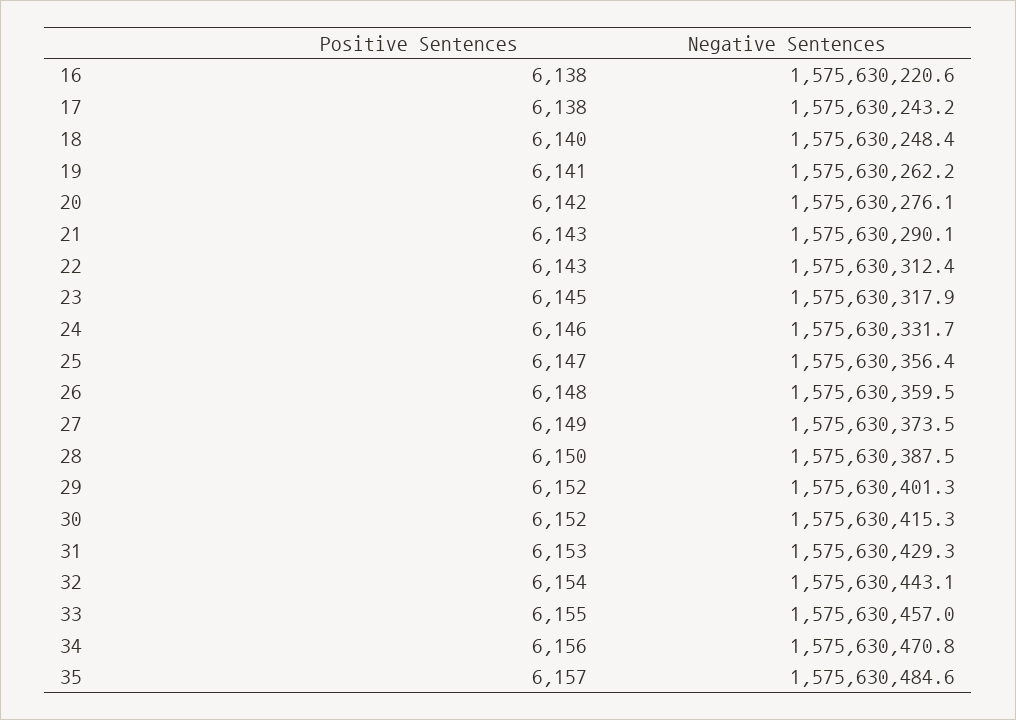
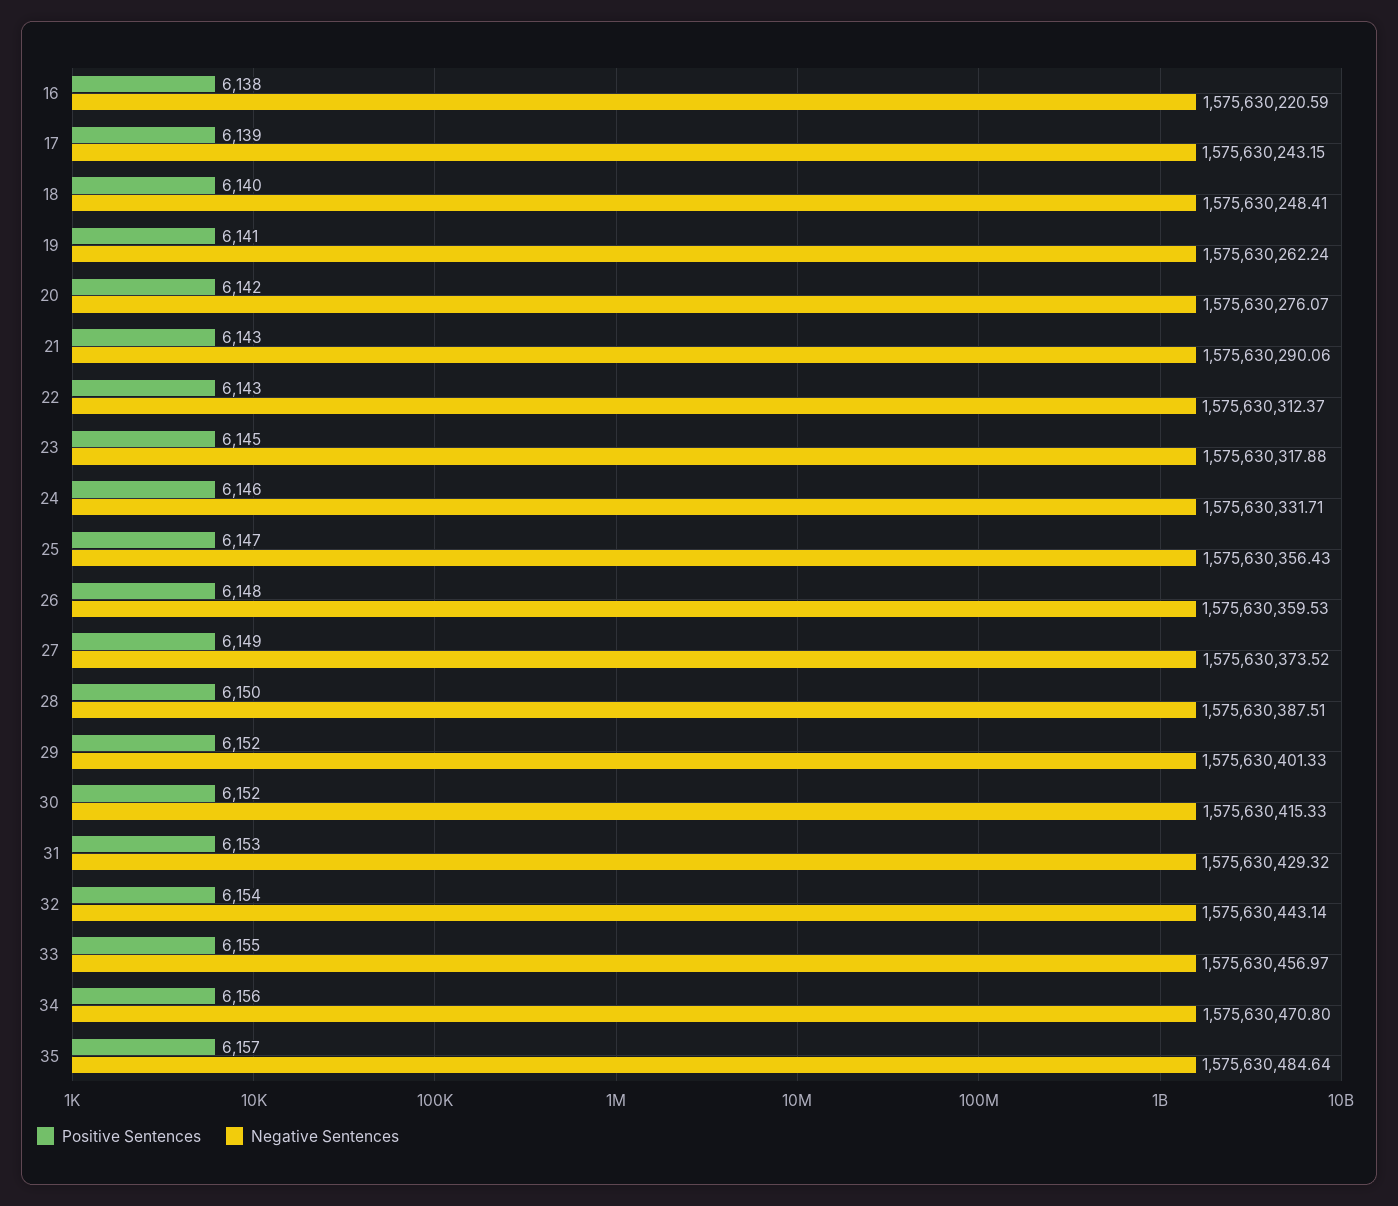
  {
    "Positive Sentences": {
      "16": 6138,
-     "17": 6138,
+     "17": 6139,
      "18": 6140,
      "19": 6141,
      "20": 6142,
      "21": 6143,
      "22": 6143,
      "23": 6145,
      "24": 6146,
      "25": 6147,
      "26": 6148,
      "27": 6149,
      "28": 6150,
      "29": 6152,
      "30": 6152,
      "31": 6153,
      "32": 6154,
      "33": 6155,
      "34": 6156,
      "35": 6157
    },
    "Negative Sentences": {
      "16": 1575630220.59,
      "17": 1575630243.15,
      "18": 1575630248.41,
      "19": 1575630262.24,
      "20": 1575630276.07,
      "21": 1575630290.06,
      "22": 1575630312.37,
      "23": 1575630317.88,
      "24": 1575630331.71,
      "25": 1575630356.43,
      "26": 1575630359.53,
      "27": 1575630373.52,
      "28": 1575630387.51,
      "29": 1575630401.33,
      "30": 1575630415.33,
      "31": 1575630429.32,
      "32": 1575630443.14,
      "33": 1575630456.97,
      "34": 1575630470.8,
      "35": 1575630484.64
    }
  }

